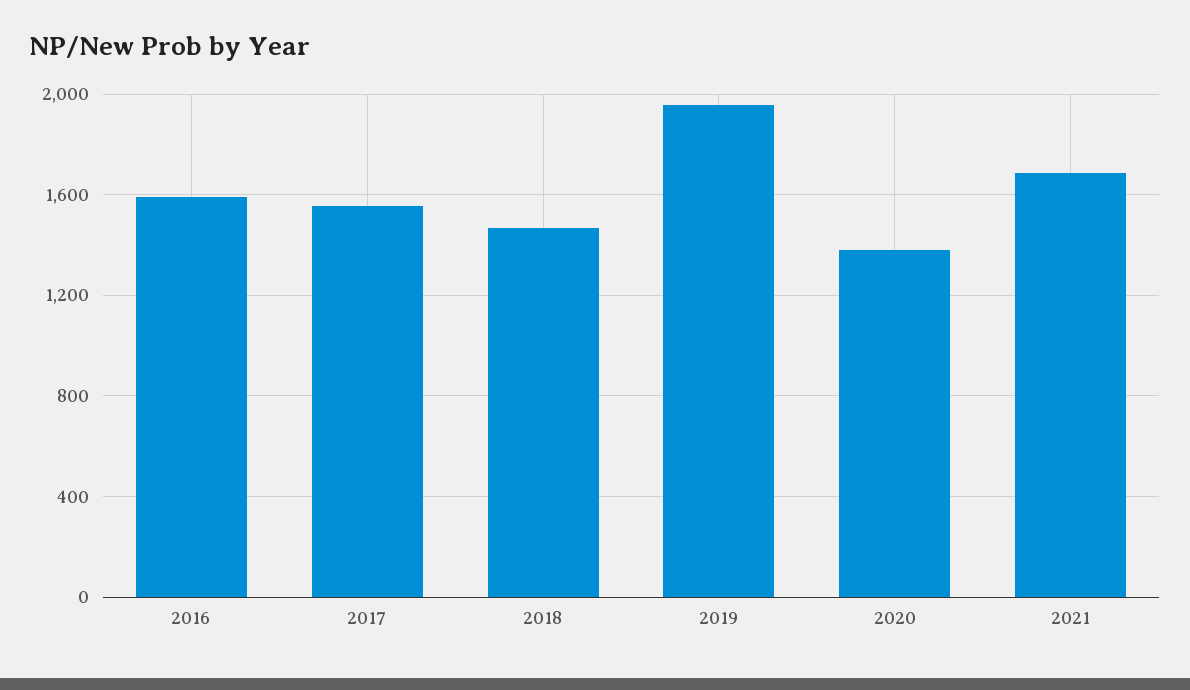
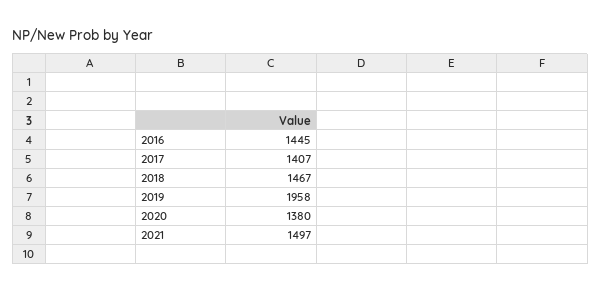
  {
-   "2016": 1600,
+   "2016": 1445,
-   "2017": 1550,
+   "2017": 1407,
    "2018": 1467,
    "2019": 1958,
    "2020": 1380,
-   "2021": 1700
+   "2021": 1497
  }

